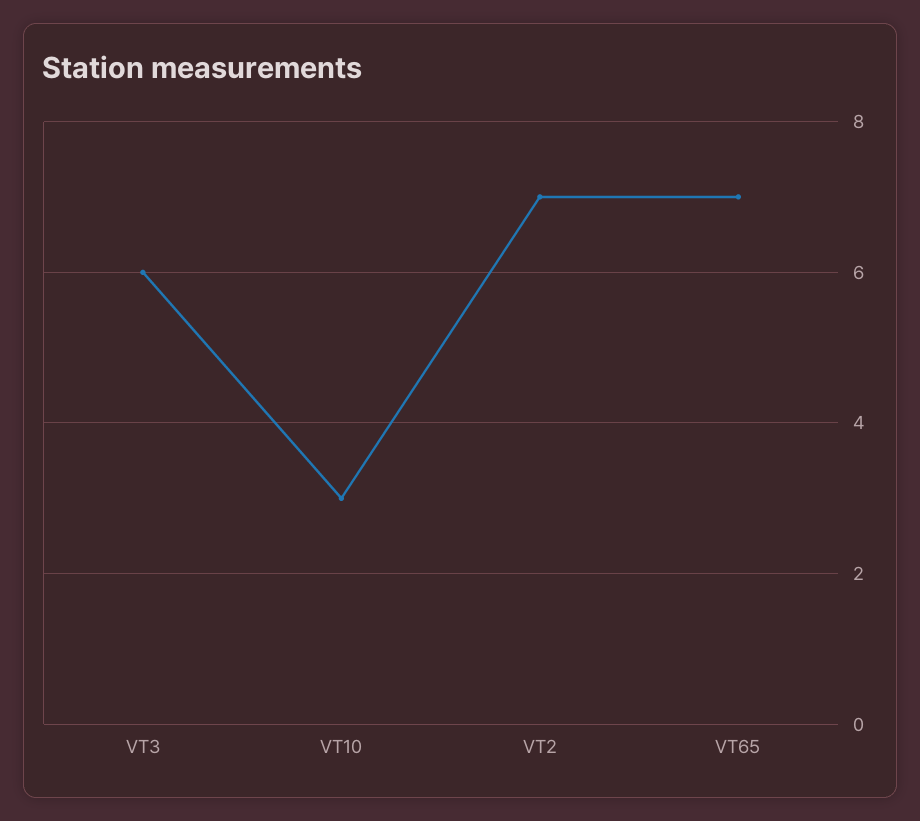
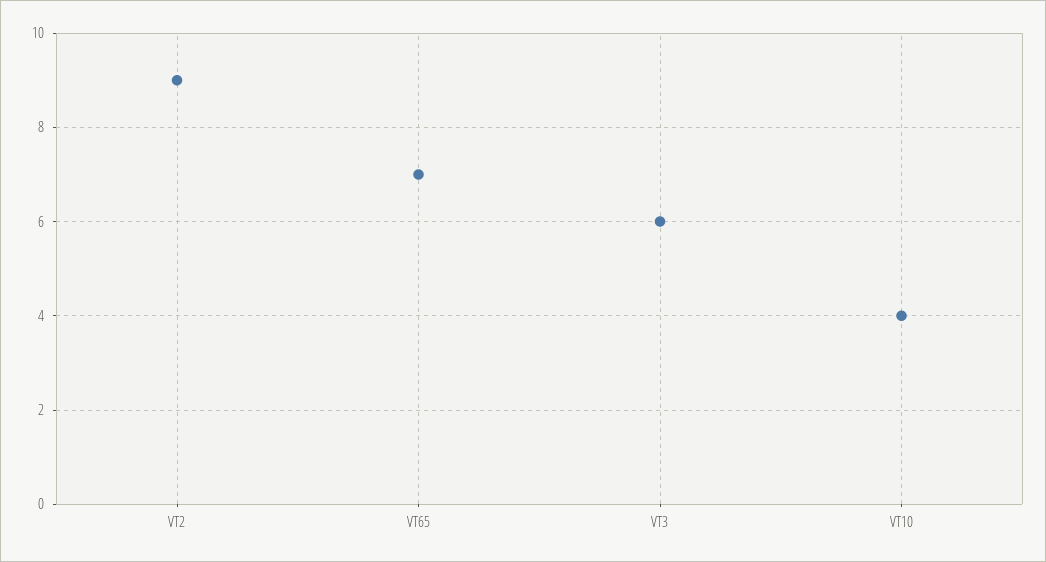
  {
    "VT3": 6,
-   "VT10": 3,
+   "VT10": 4,
-   "VT2": 7,
+   "VT2": 9,
    "VT65": 7
  }

